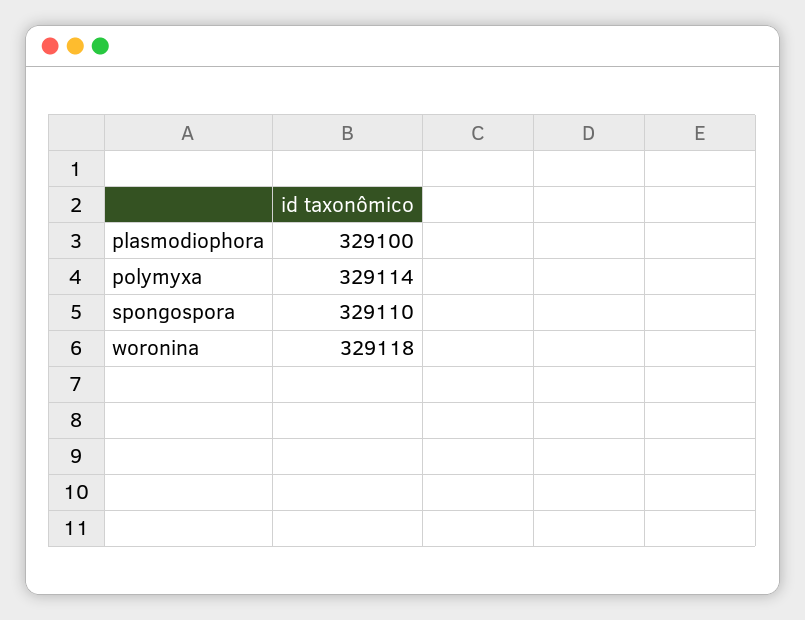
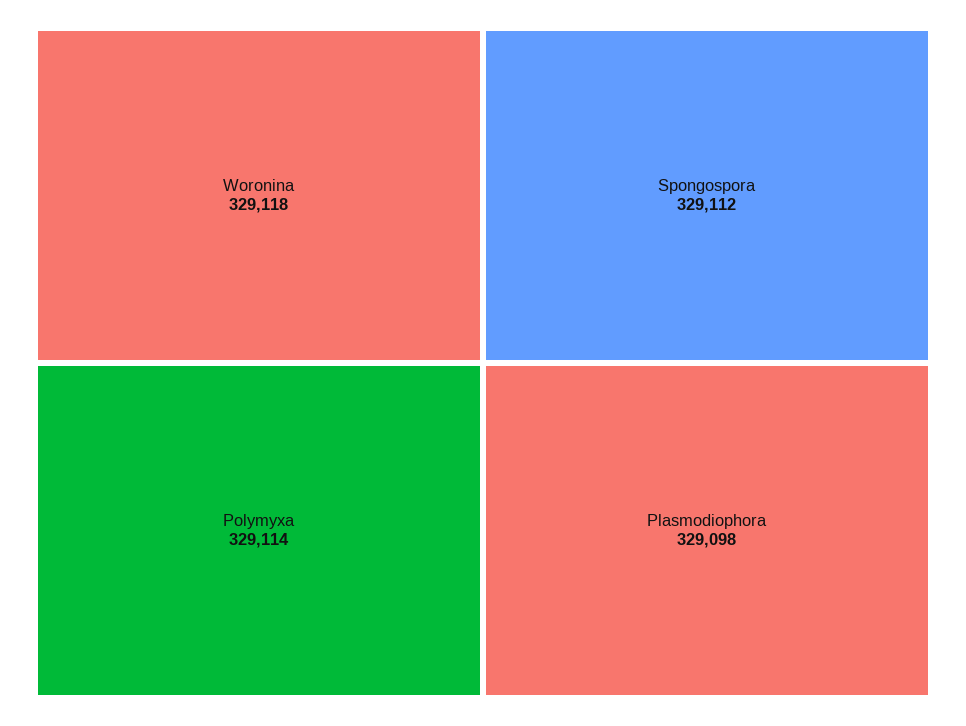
  {
-   "plasmodiophora": 329100,
+   "plasmodiophora": 329098,
    "polymyxa": 329114,
-   "spongospora": 329110,
+   "spongospora": 329112,
    "woronina": 329118
  }

